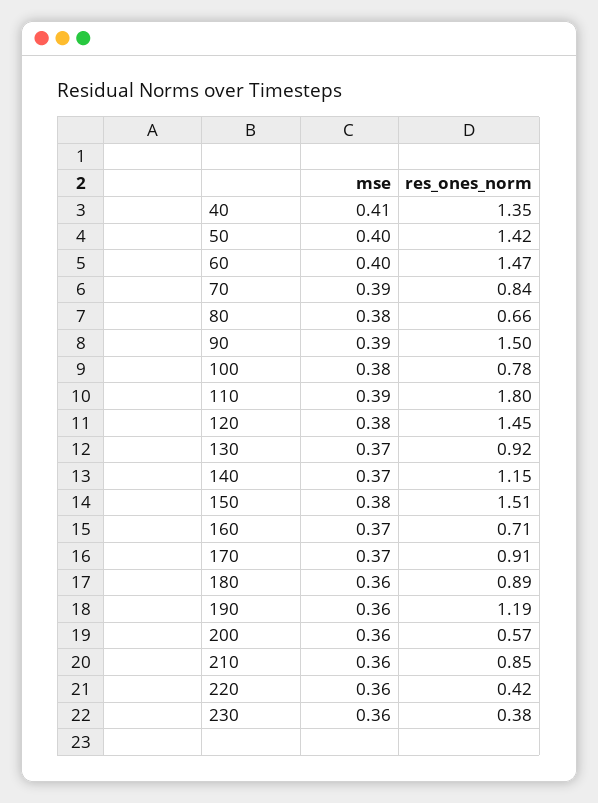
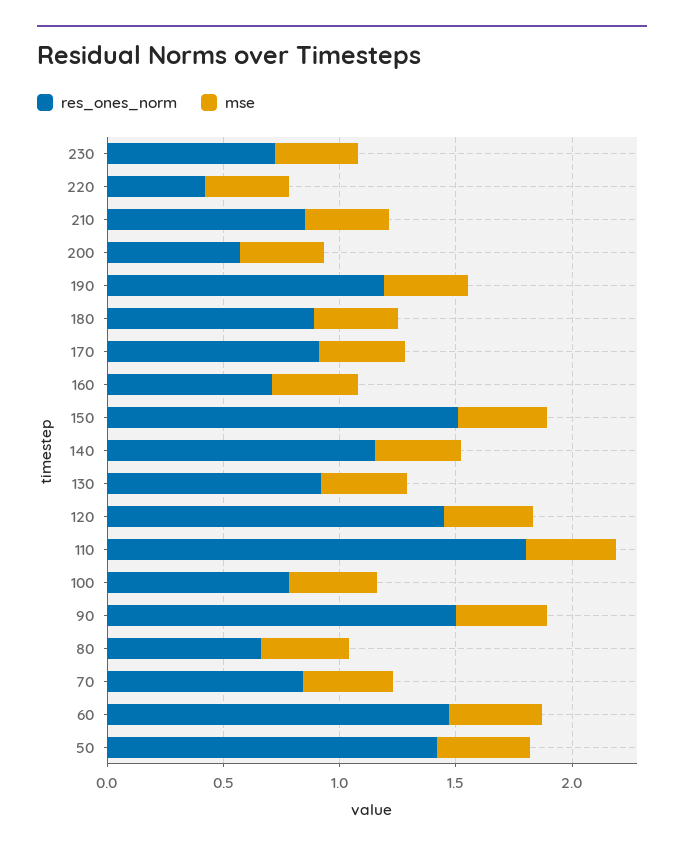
  {
    "mse": {
-     "40": 0.41,
      "50": 0.4,
      "60": 0.4,
      "70": 0.39,
      "80": 0.38,
      "90": 0.39,
      "100": 0.38,
      "110": 0.39,
      "120": 0.38,
      "130": 0.37,
      "140": 0.37,
      "150": 0.38,
      "160": 0.37,
      "170": 0.37,
      "180": 0.36,
      "190": 0.36,
      "200": 0.36,
      "210": 0.36,
      "220": 0.36,
      "230": 0.36
    },
    "res_ones_norm": {
-     "40": 1.35,
      "50": 1.42,
      "60": 1.47,
      "70": 0.84,
      "80": 0.66,
      "90": 1.5,
      "100": 0.78,
      "110": 1.8,
      "120": 1.45,
      "130": 0.92,
      "140": 1.15,
      "150": 1.51,
      "160": 0.71,
      "170": 0.91,
      "180": 0.89,
      "190": 1.19,
      "200": 0.57,
      "210": 0.85,
      "220": 0.42,
-     "230": 0.38
+     "230": 0.7
    }
  }

